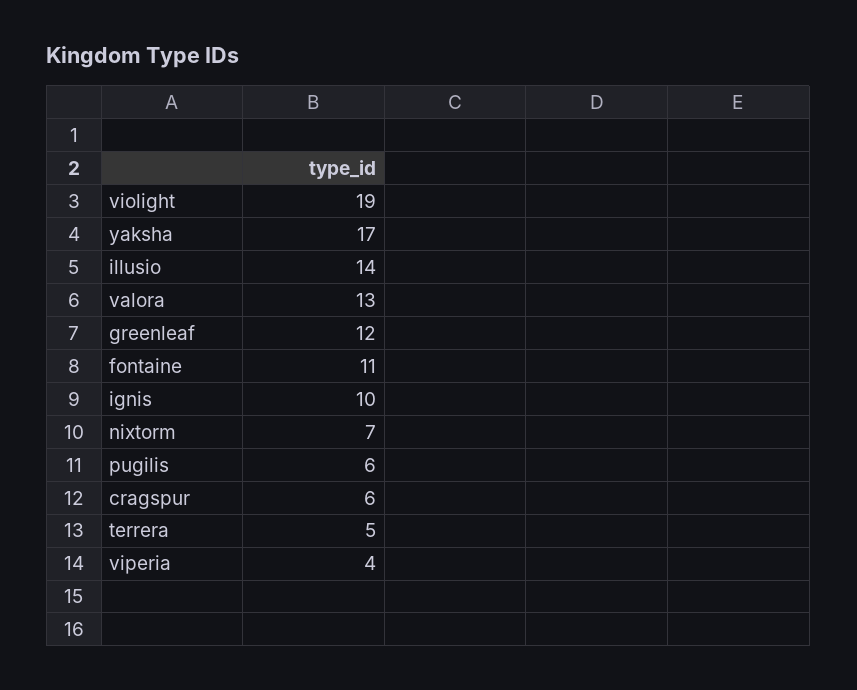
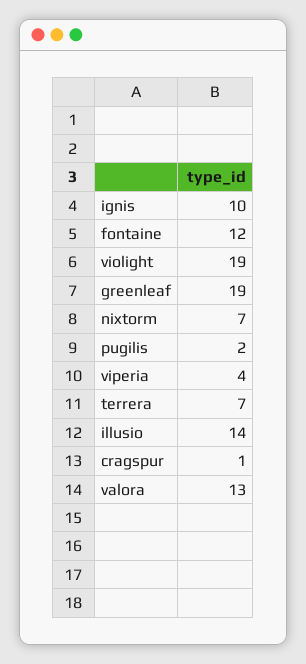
  {
    "violight": 19,
-   "yaksha": 17,
    "illusio": 14,
    "valora": 13,
-   "greenleaf": 12,
+   "greenleaf": 19,
-   "fontaine": 11,
+   "fontaine": 12,
    "ignis": 10,
    "nixtorm": 7,
-   "pugilis": 6,
+   "pugilis": 2,
-   "cragspur": 6,
+   "cragspur": 1,
-   "terrera": 5,
+   "terrera": 7,
    "viperia": 4
  }

